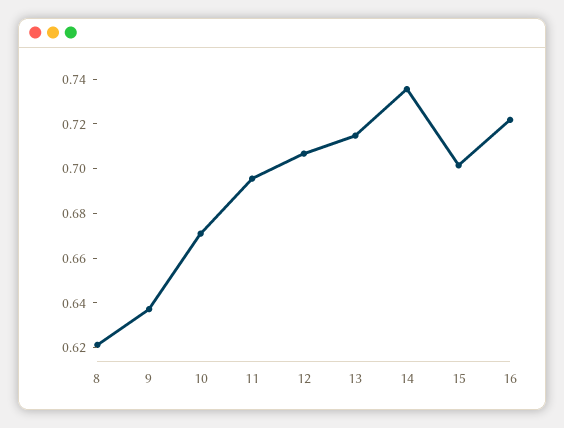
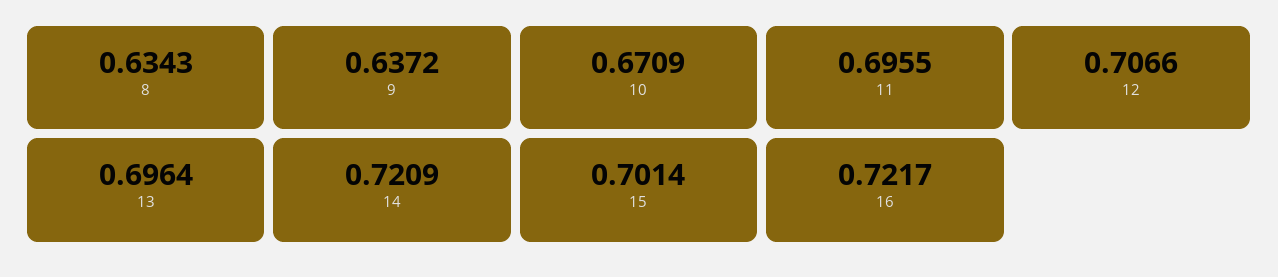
  {
-   "8": 0.62,
+   "8": 0.6343,
    "9": 0.6372,
    "10": 0.6709,
    "11": 0.6955,
    "12": 0.7066,
-   "13": 0.715,
+   "13": 0.6964,
-   "14": 0.735,
+   "14": 0.7209,
    "15": 0.7014,
    "16": 0.7217
  }

